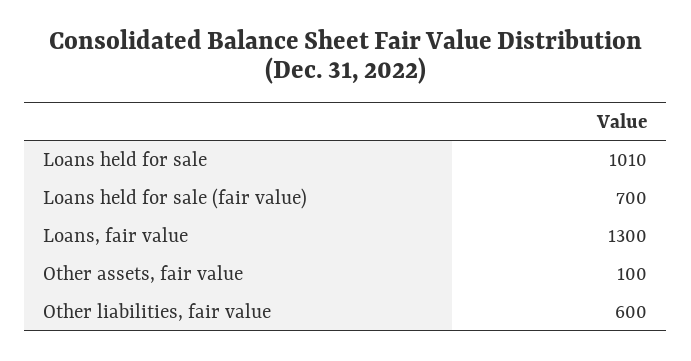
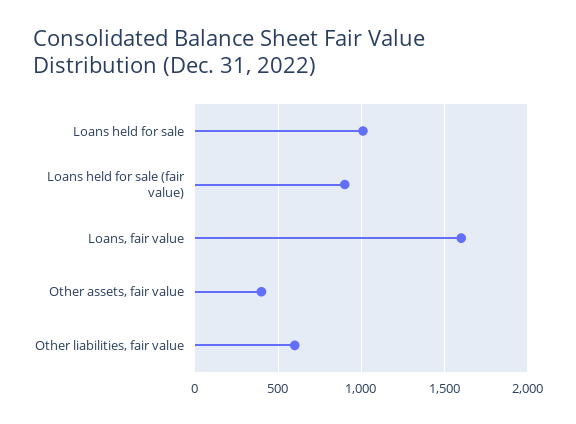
  {
    "Loans held for sale": 1010,
-   "Loans held for sale (fair value)": 700,
+   "Loans held for sale (fair value)": 900,
-   "Loans, fair value": 1300,
+   "Loans, fair value": 1600,
-   "Other assets, fair value": 100,
+   "Other assets, fair value": 400,
    "Other liabilities, fair value": 600
  }

